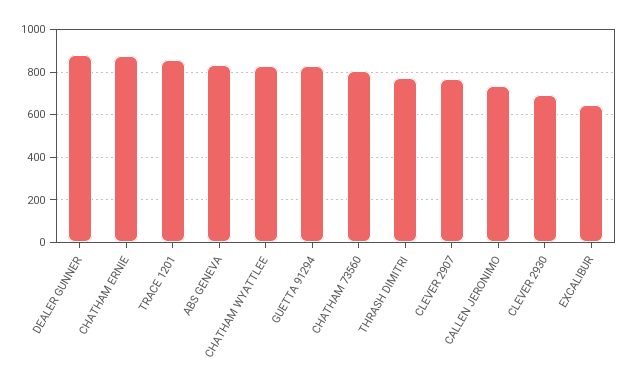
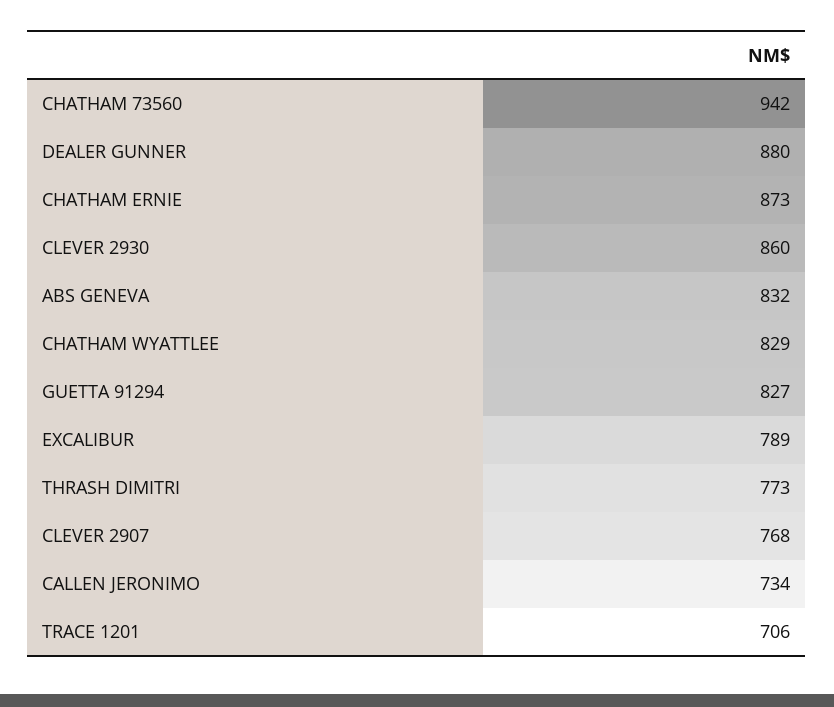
  {
    "DEALER GUNNER": 880,
    "CHATHAM ERNIE": 873,
-   "TRACE 1201": 850,
+   "TRACE 1201": 706,
    "ABS GENEVA": 832,
    "CHATHAM WYATTLEE": 829,
    "GUETTA 91294": 827,
-   "CHATHAM 73560": 800,
+   "CHATHAM 73560": 942,
    "THRASH DIMITRI": 773,
    "CLEVER 2907": 768,
    "CALLEN JERONIMO": 734,
-   "CLEVER 2930": 700,
+   "CLEVER 2930": 860,
-   "EXCALIBUR": 650
+   "EXCALIBUR": 789
  }

